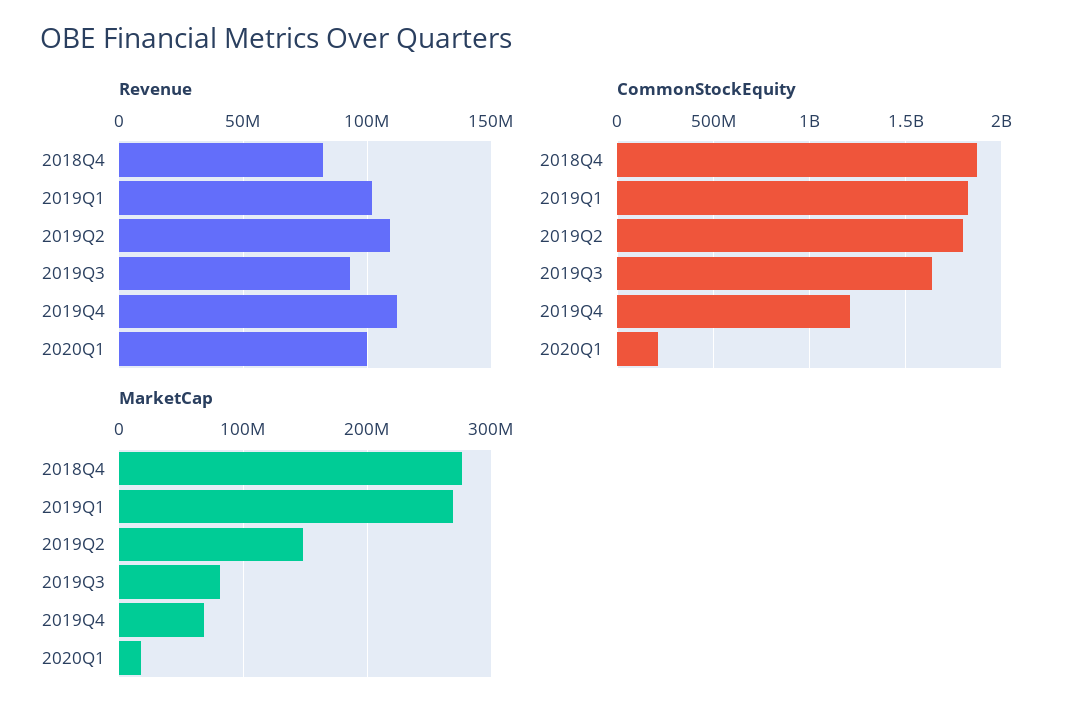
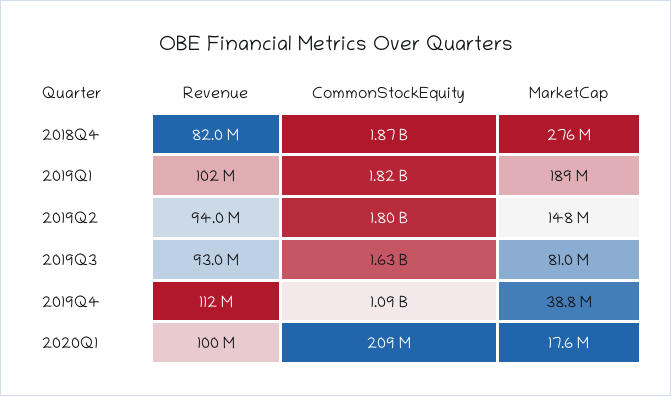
  {
    "Revenue": {
      "2018Q4": 82000000,
      "2019Q1": 102000000,
-     "2019Q2": 110000000,
+     "2019Q2": 94000000,
      "2019Q3": 93000000,
      "2019Q4": 112000000,
      "2020Q1": 100000000
    },
    "CommonStockEquity": {
      "2018Q4": 1870000000,
      "2019Q1": 1820000000,
      "2019Q2": 1800000000,
      "2019Q3": 1630000000,
-     "2019Q4": 1200000000,
+     "2019Q4": 1090000000,
      "2020Q1": 209000000
    },
    "MarketCap": {
      "2018Q4": 276000000,
-     "2019Q1": 270000000,
+     "2019Q1": 189000000,
      "2019Q2": 148000000,
      "2019Q3": 81000000,
-     "2019Q4": 70000000,
+     "2019Q4": 38800000,
      "2020Q1": 17600000
    }
  }

